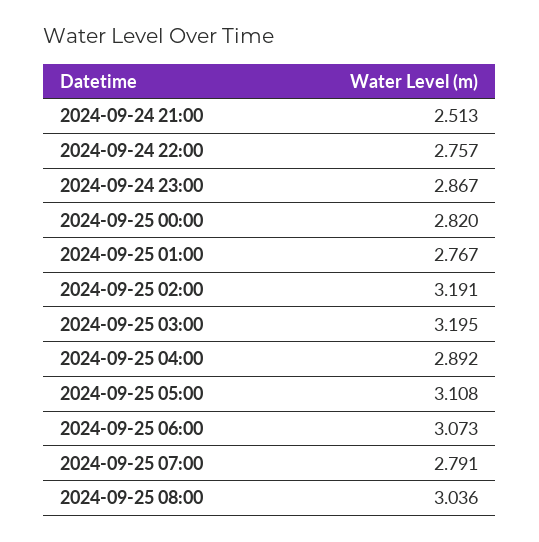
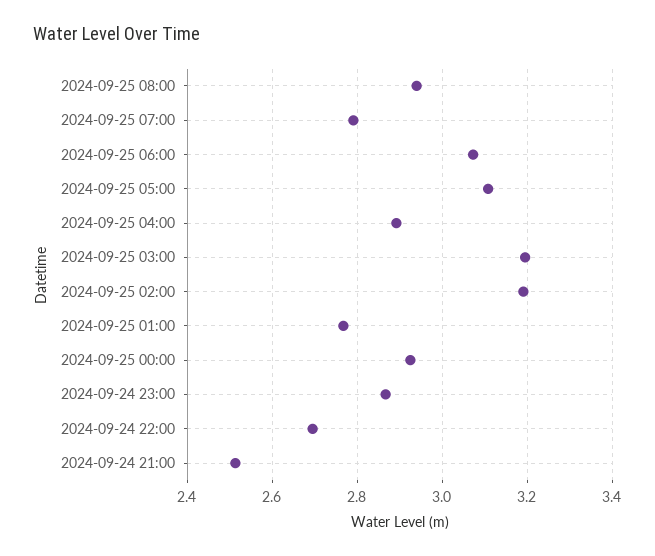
  {
    "2024-09-24 21:00": 2.513,
-   "2024-09-24 22:00": 2.757,
+   "2024-09-24 22:00": 2.7,
    "2024-09-24 23:00": 2.867,
-   "2024-09-25 00:00": 2.82,
+   "2024-09-25 00:00": 2.92,
    "2024-09-25 01:00": 2.767,
    "2024-09-25 02:00": 3.191,
    "2024-09-25 03:00": 3.195,
    "2024-09-25 04:00": 2.892,
    "2024-09-25 05:00": 3.108,
    "2024-09-25 06:00": 3.073,
    "2024-09-25 07:00": 2.791,
-   "2024-09-25 08:00": 3.036
+   "2024-09-25 08:00": 2.94
  }

